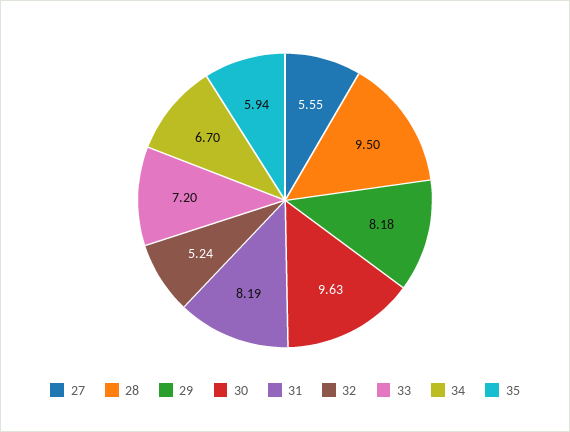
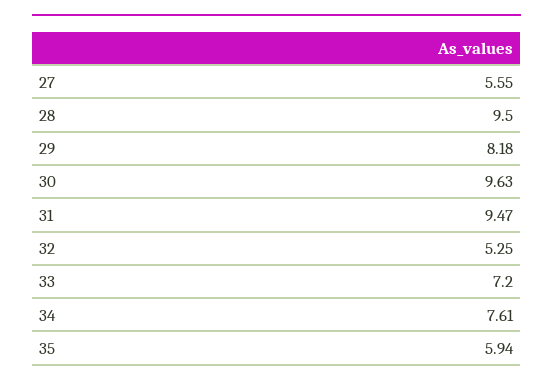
  {
    "27": 5.55,
    "28": 9.5,
    "29": 8.18,
    "30": 9.63,
-   "31": 8.19,
+   "31": 9.47,
-   "32": 5.24,
+   "32": 5.25,
    "33": 7.2,
-   "34": 6.7,
+   "34": 7.61,
    "35": 5.94
  }

